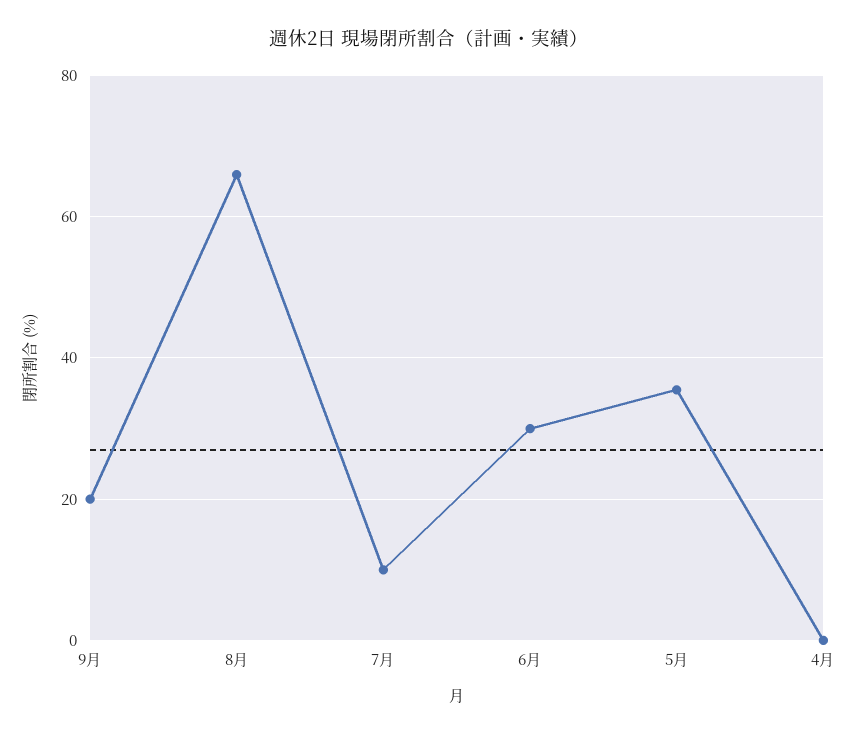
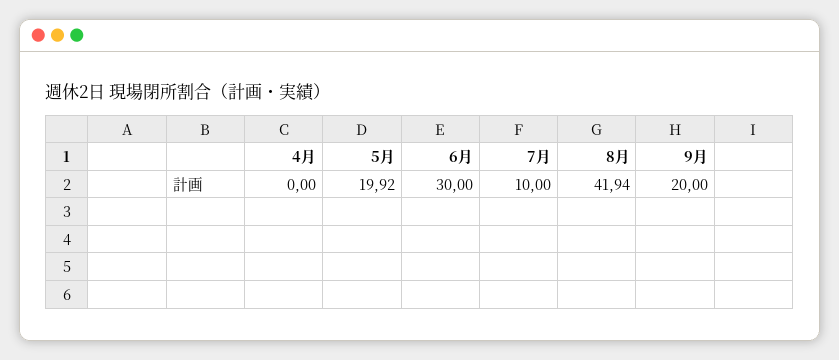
  {
    "9月": 20,
-   "8月": 66,
+   "8月": 41.94,
    "7月": 10,
    "6月": 30,
-   "5月": 36,
+   "5月": 19.92,
    "4月": 0
  }

